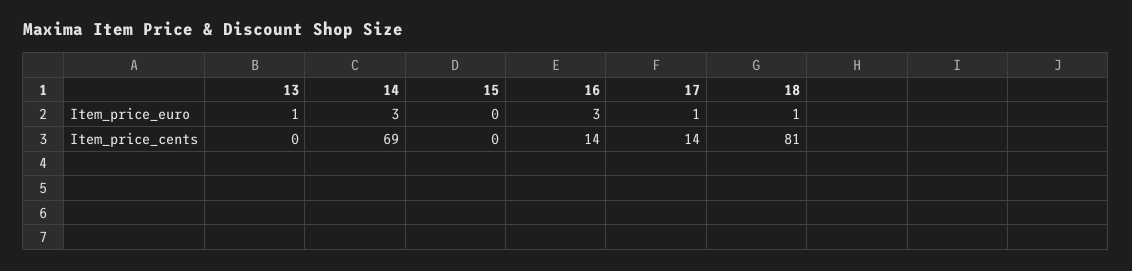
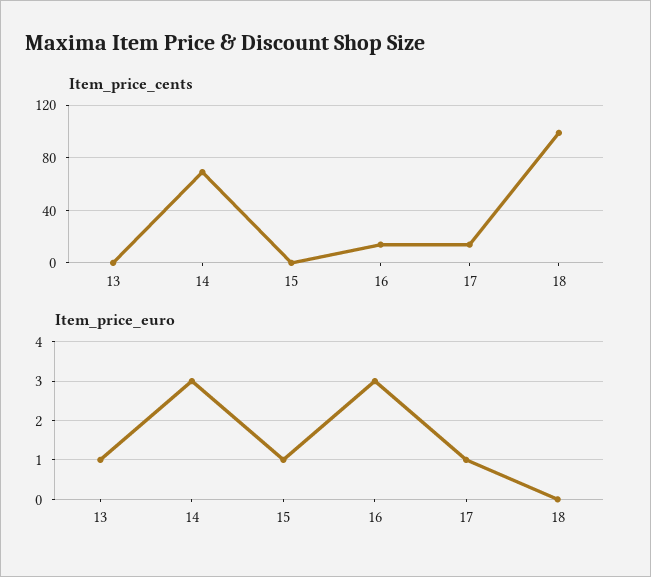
  {
    "Item_price_euro": {
      "13": 1,
      "14": 3,
-     "15": 0,
+     "15": 1,
      "16": 3,
      "17": 1,
-     "18": 1
+     "18": 0
    },
    "Item_price_cents": {
      "13": 0,
      "14": 69,
      "15": 0,
      "16": 14,
      "17": 14,
-     "18": 81
+     "18": 100
    }
  }

